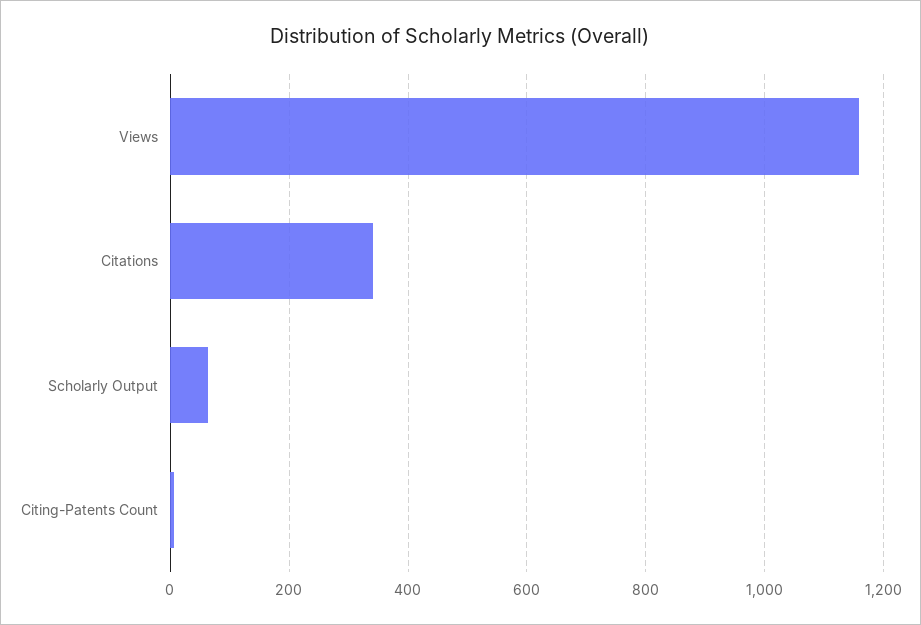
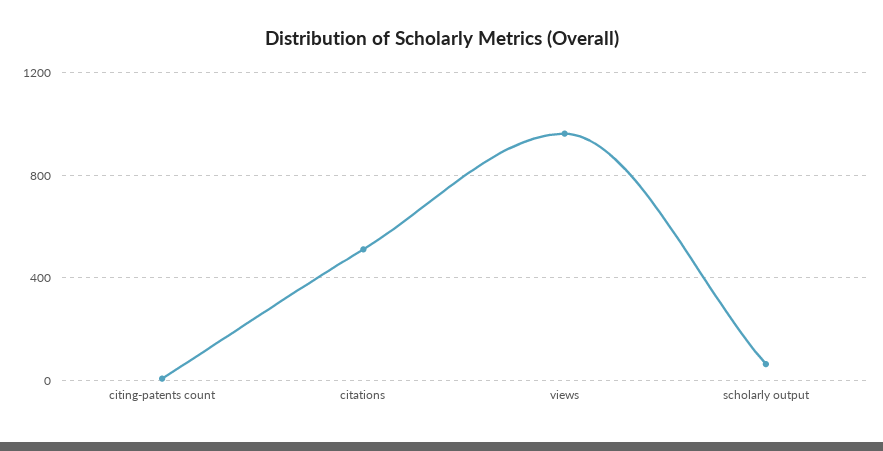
  {
-   "Views": 1160,
+   "Views": 950,
-   "Citations": 340,
+   "Citations": 500,
    "Scholarly Output": 60,
    "Citing-Patents Count": 0
  }

